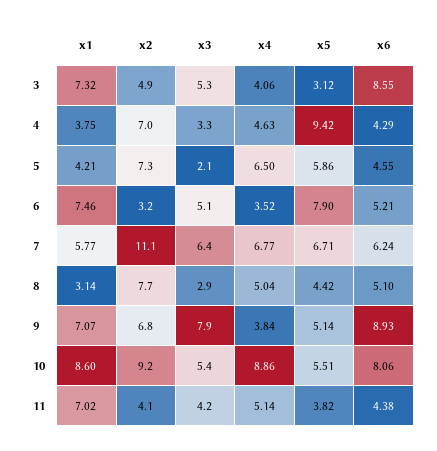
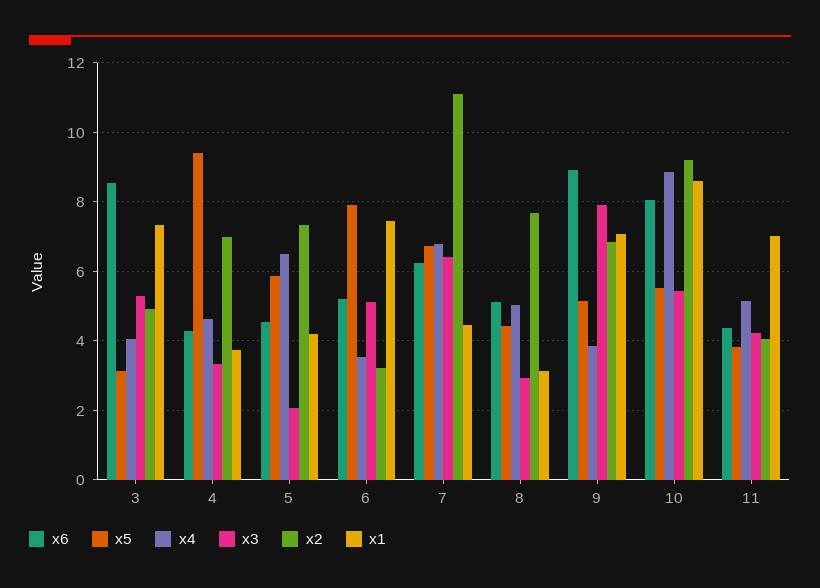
  {
    "x1": {
      "3": 7.32,
      "4": 3.75,
      "5": 4.21,
      "6": 7.46,
-     "7": 5.77,
+     "7": 4.4,
      "8": 3.14,
      "9": 7.07,
      "10": 8.6,
      "11": 7.02
    },
    "x2": {
      "3": 4.9,
      "4": 7,
      "5": 7.3,
      "6": 3.2,
      "7": 11.1,
      "8": 7.7,
      "9": 6.8,
      "10": 9.2,
      "11": 4.1
    },
    "x3": {
      "3": 5.3,
      "4": 3.3,
      "5": 2.1,
      "6": 5.1,
      "7": 6.4,
      "8": 2.9,
      "9": 7.9,
      "10": 5.4,
      "11": 4.2
    },
    "x4": {
      "3": 4.06,
      "4": 4.63,
      "5": 6.5,
      "6": 3.52,
      "7": 6.77,
      "8": 5.04,
      "9": 3.84,
      "10": 8.86,
      "11": 5.14
    },
    "x5": {
      "3": 3.12,
      "4": 9.42,
      "5": 5.86,
      "6": 7.9,
      "7": 6.71,
      "8": 4.42,
      "9": 5.14,
      "10": 5.51,
      "11": 3.82
    },
    "x6": {
      "3": 8.55,
      "4": 4.29,
      "5": 4.55,
      "6": 5.21,
      "7": 6.24,
      "8": 5.1,
      "9": 8.93,
      "10": 8.06,
      "11": 4.38
    }
  }

